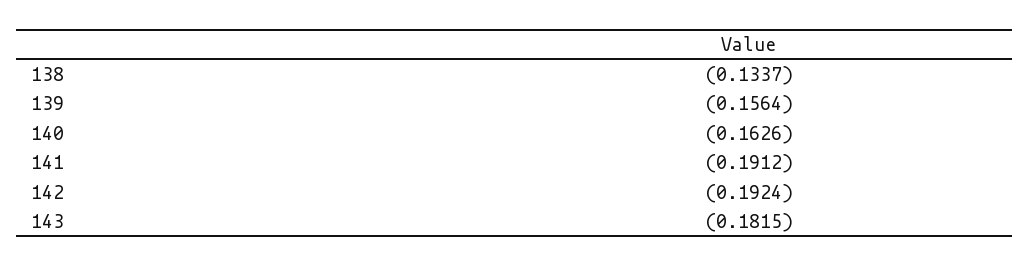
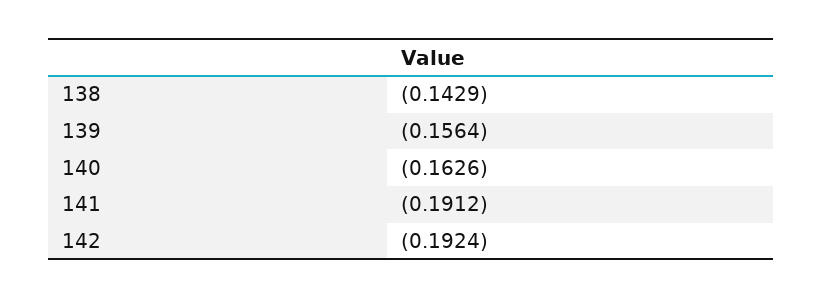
  {
-   "138": -0.1337,
+   "138": -0.1429,
    "139": -0.1564,
    "140": -0.1626,
    "141": -0.1912,
-   "142": -0.1924,
+   "142": -0.1924
-   "143": -0.1815
  }

